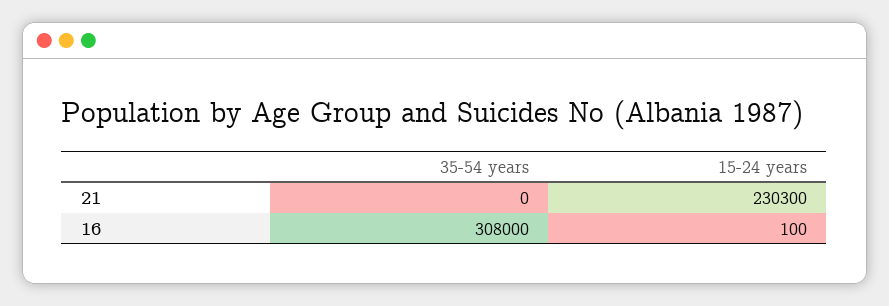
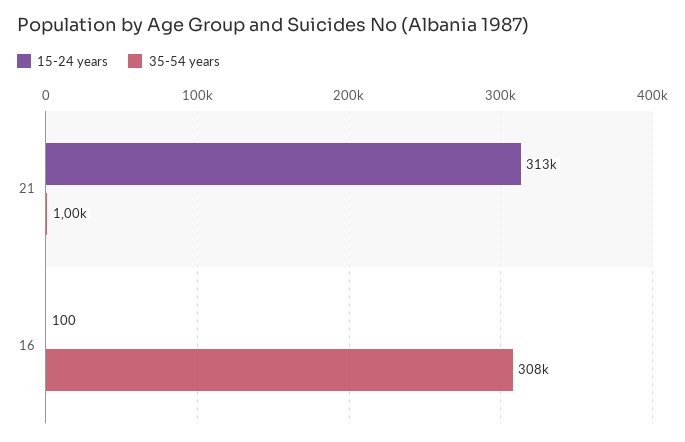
  {
    "35-54 years": {
-     "21": 0,
+     "21": 1000,
      "16": 308000
    },
    "15-24 years": {
-     "21": 230300,
+     "21": 313000,
      "16": 100
    }
  }

